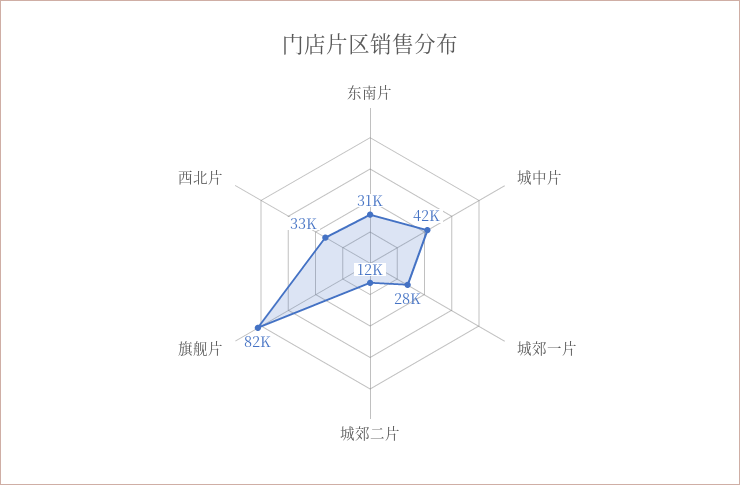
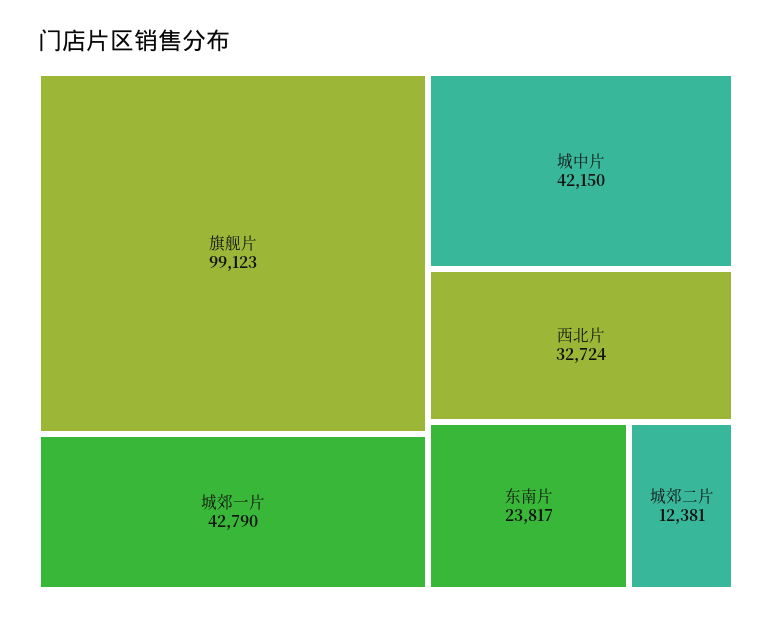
  {
-   "东南片": 31000,
+   "东南片": 23817,
    "城中片": 42150,
-   "城郊一片": 28000,
+   "城郊一片": 42790,
    "城郊二片": 12381,
-   "旗舰片": 82000,
+   "旗舰片": 99123,
    "西北片": 32724
  }

